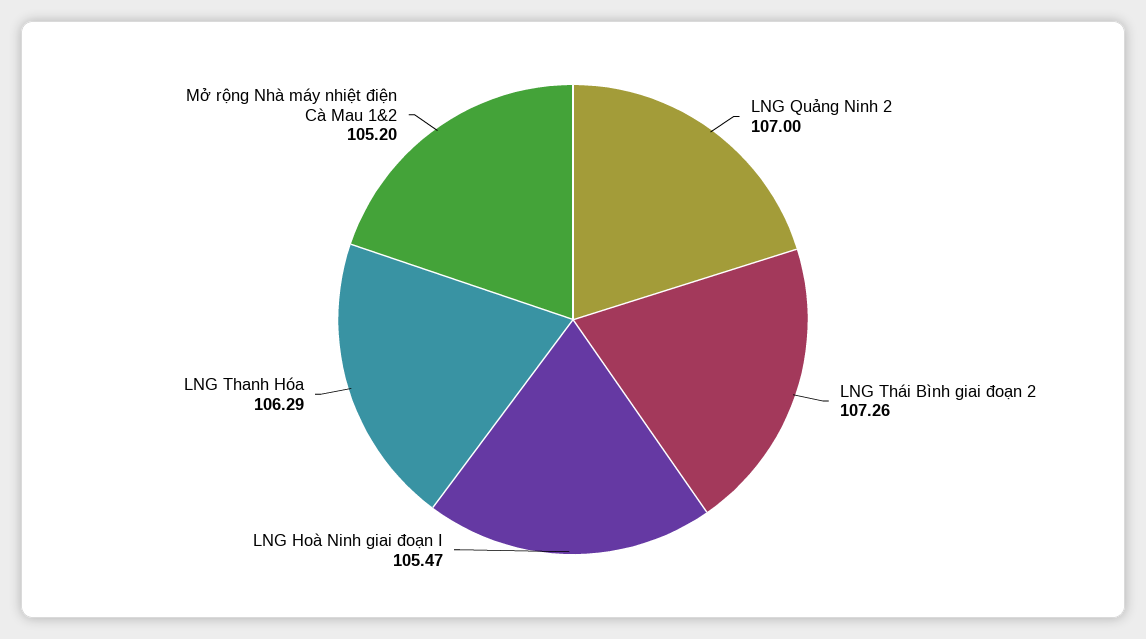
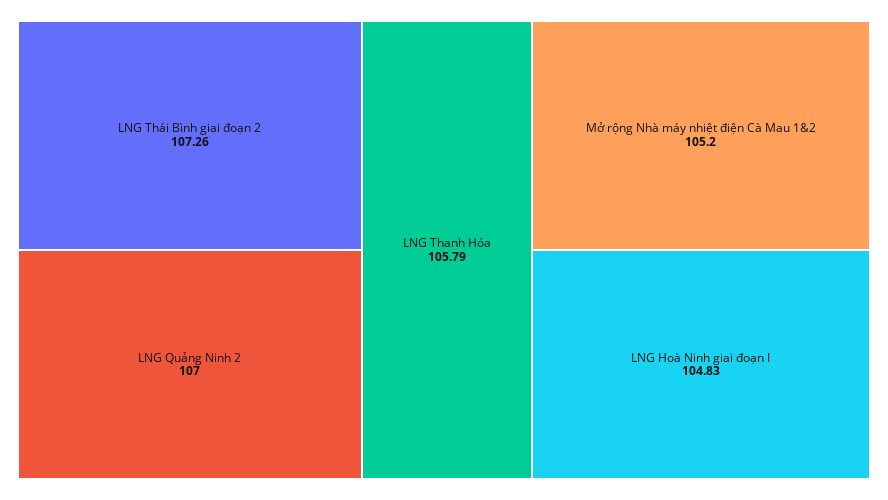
  {
    "LNG Quảng Ninh 2": 107,
    "LNG Thái Bình giai đoạn 2": 107.26,
-   "LNG Hoà Ninh giai đoạn I": 105.47,
+   "LNG Hoà Ninh giai đoạn I": 104.83,
-   "LNG Thanh Hóa": 106.29,
+   "LNG Thanh Hóa": 105.79,
    "Mở rộng Nhà máy nhiệt điện Cà Mau 1&2": 105.2
  }

